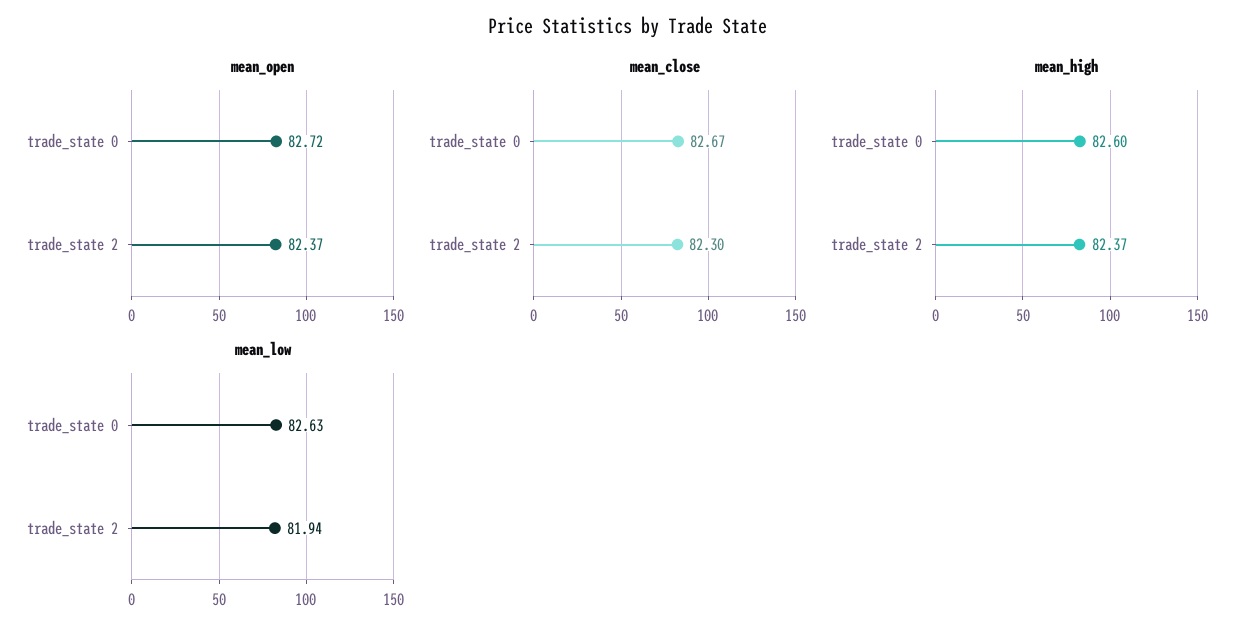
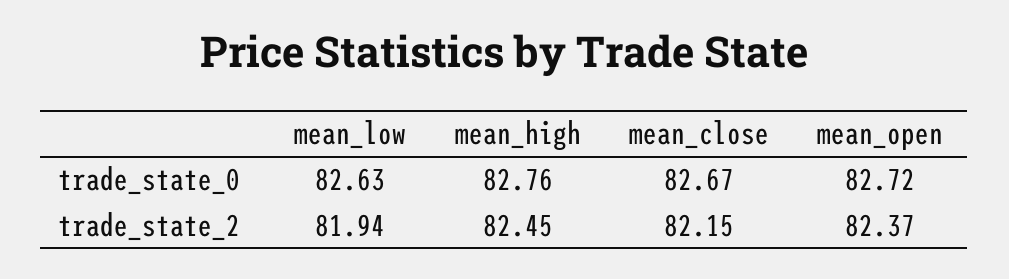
  {
    "mean_open": {
      "trade_state 0": 82.72,
      "trade_state 2": 82.37
    },
    "mean_close": {
      "trade_state 0": 82.67,
-     "trade_state 2": 82.3
+     "trade_state 2": 82.15
    },
    "mean_high": {
-     "trade_state 0": 82.6,
+     "trade_state 0": 82.76,
-     "trade_state 2": 82.37
+     "trade_state 2": 82.45
    },
    "mean_low": {
      "trade_state 0": 82.63,
      "trade_state 2": 81.94
    }
  }

